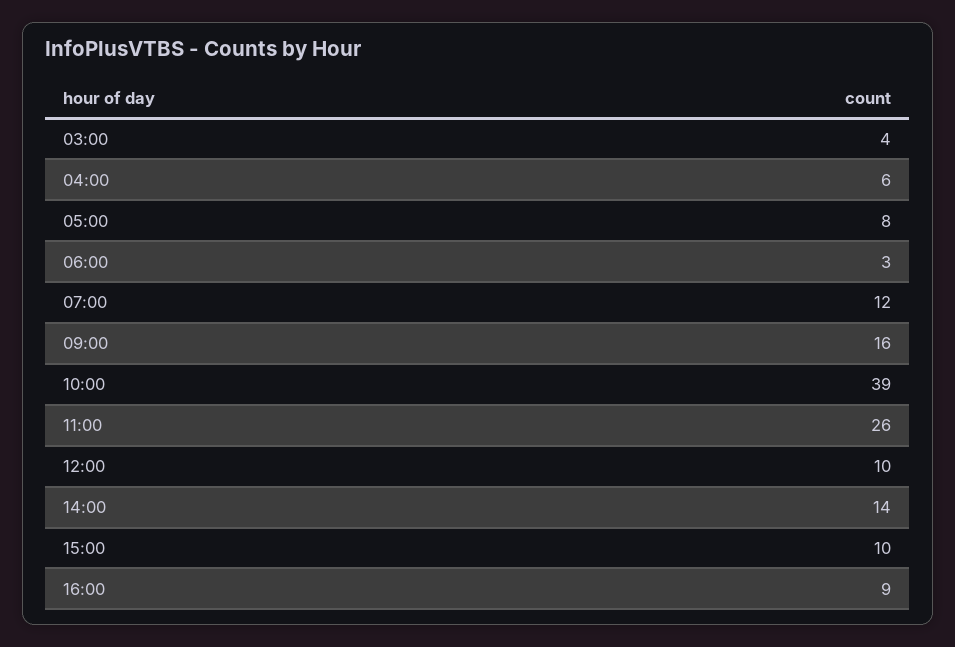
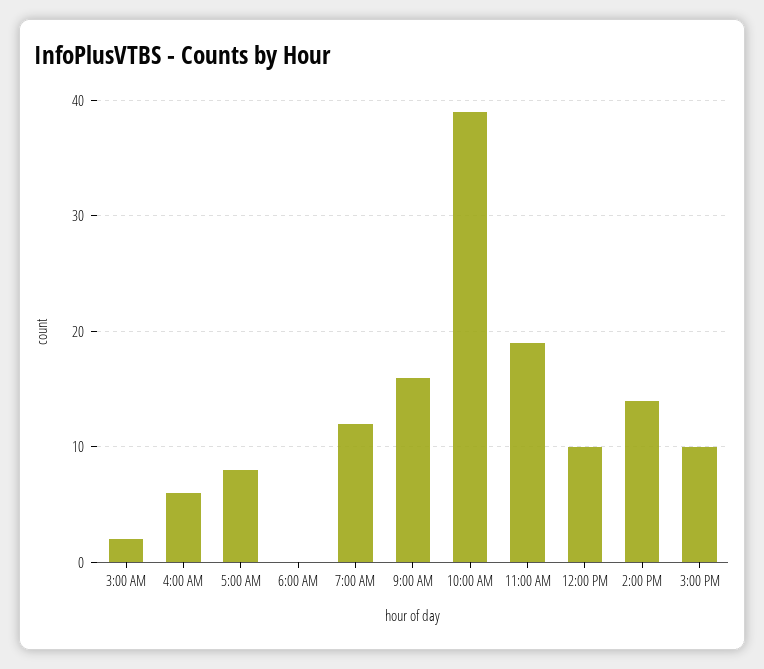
  {
-   "03:00": 4,
+   "03:00": 2,
    "04:00": 6,
    "05:00": 8,
-   "06:00": 3,
+   "06:00": 0,
    "07:00": 12,
    "09:00": 16,
    "10:00": 39,
-   "11:00": 26,
+   "11:00": 19,
    "12:00": 10,
    "14:00": 14,
-   "15:00": 10,
+   "15:00": 10
-   "16:00": 9
  }

